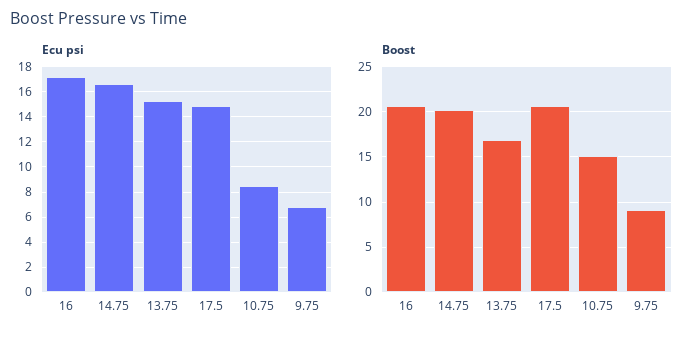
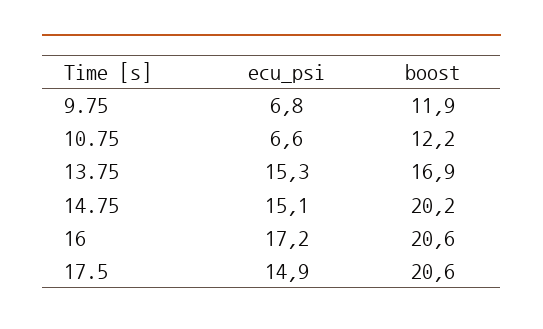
  {
    "Ecu psi": {
      "16": 17.2,
-     "14.75": 16.5,
+     "14.75": 15.1,
      "13.75": 15.3,
      "17.5": 14.9,
-     "10.75": 8.5,
+     "10.75": 6.6,
      "9.75": 6.8
    },
    "Boost": {
      "16": 20.6,
      "14.75": 20.2,
      "13.75": 16.9,
      "17.5": 20.6,
-     "10.75": 15,
+     "10.75": 12.2,
-     "9.75": 9
+     "9.75": 11.9
    }
  }

